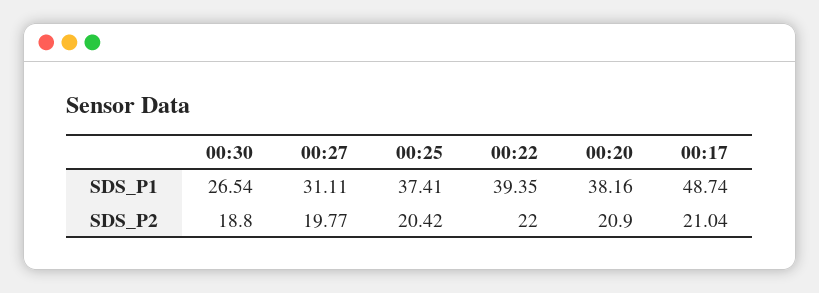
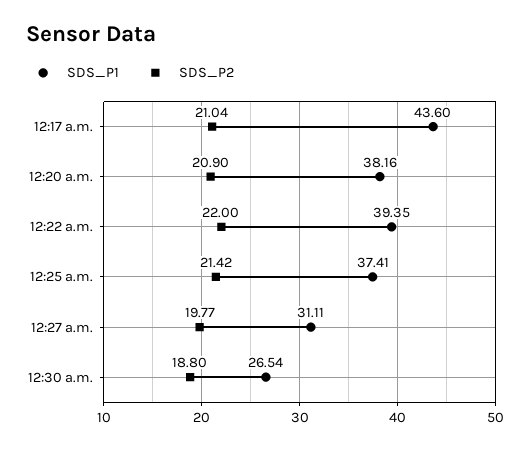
  {
    "SDS_P1": {
      "00:30": 26.54,
      "00:27": 31.11,
      "00:25": 37.41,
      "00:22": 39.35,
      "00:20": 38.16,
-     "00:17": 48.74
+     "00:17": 43.6
    },
    "SDS_P2": {
      "00:30": 18.8,
      "00:27": 19.77,
-     "00:25": 20.42,
+     "00:25": 21.42,
      "00:22": 22,
      "00:20": 20.9,
      "00:17": 21.04
    }
  }

